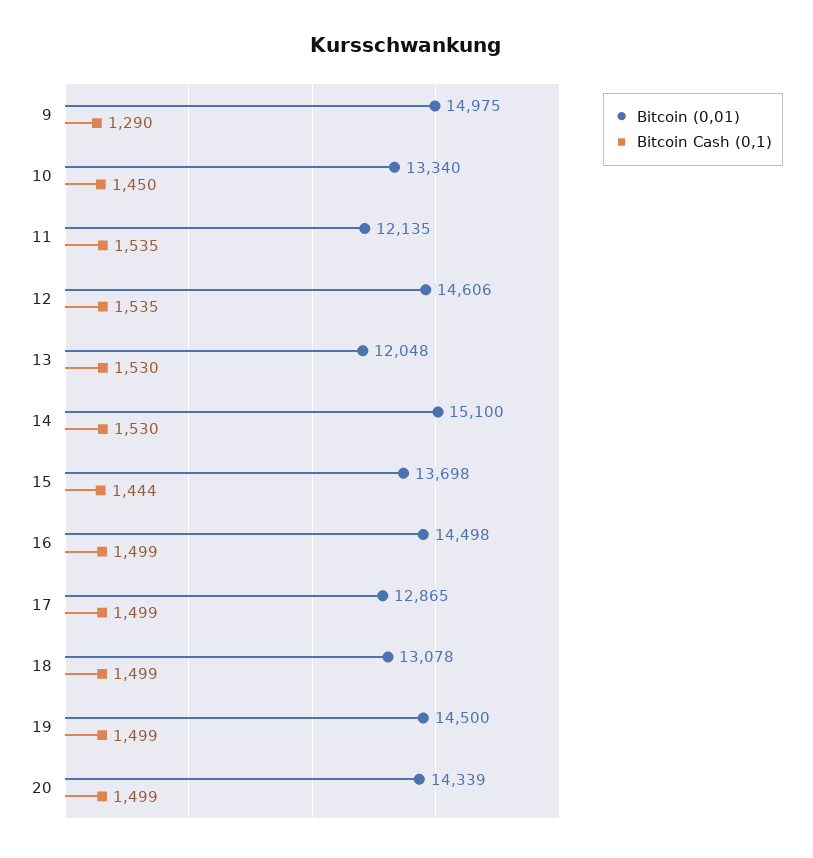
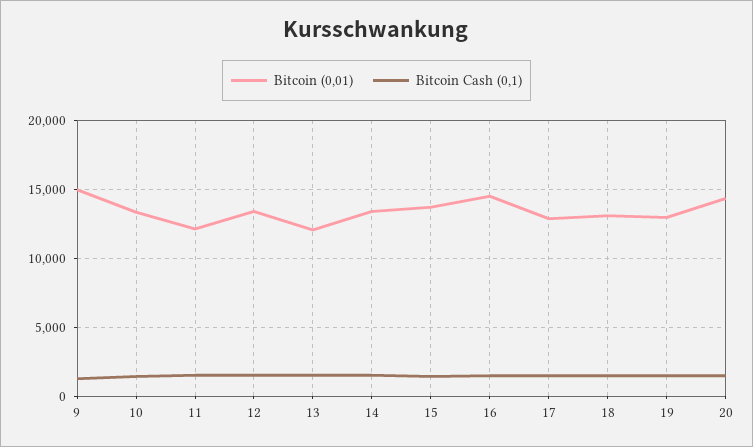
  {
    "Bitcoin (0,01)": {
      "9": 14975,
      "10": 13340,
      "11": 12135,
-     "12": 14606,
+     "12": 13500,
      "13": 12048,
-     "14": 15100,
+     "14": 13500,
      "15": 13698,
      "16": 14498,
      "17": 12865,
      "18": 13078,
-     "19": 14500,
+     "19": 13000,
      "20": 14339
    },
    "Bitcoin Cash (0,1)": {
      "9": 1290,
      "10": 1450,
      "11": 1535,
      "12": 1535,
      "13": 1530,
      "14": 1530,
      "15": 1444,
      "16": 1499,
      "17": 1499,
      "18": 1499,
      "19": 1499,
      "20": 1499
    }
  }

